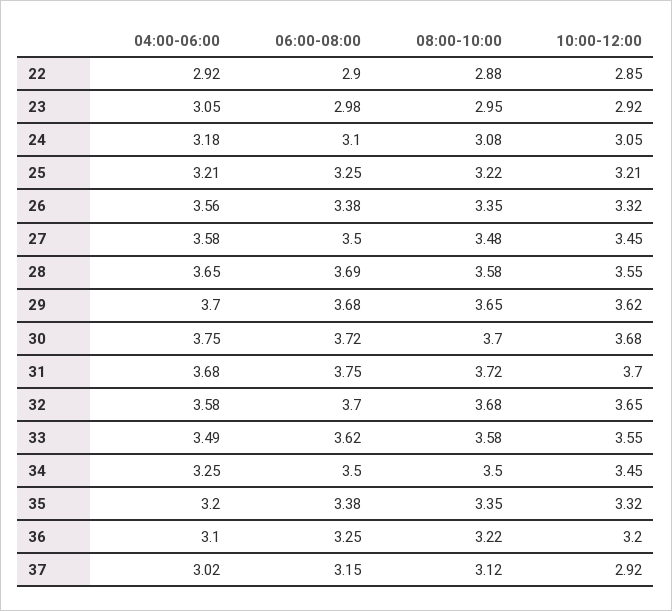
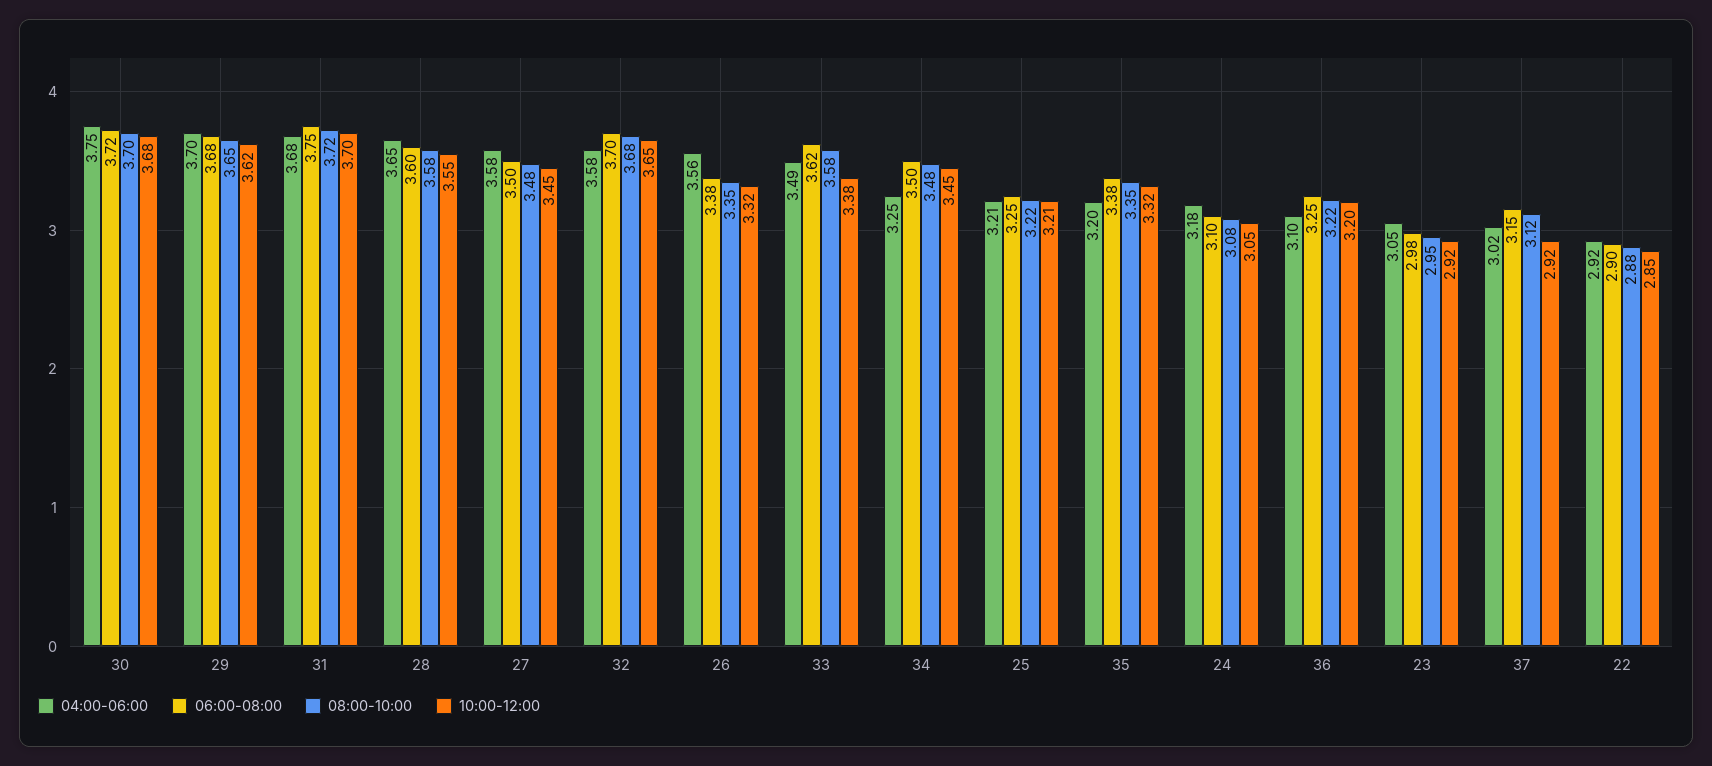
  {
    "04:00-06:00": {
      "22": 2.92,
      "23": 3.05,
      "24": 3.18,
      "25": 3.21,
      "26": 3.56,
      "27": 3.58,
      "28": 3.65,
      "29": 3.7,
      "30": 3.75,
      "31": 3.68,
      "32": 3.58,
      "33": 3.49,
      "34": 3.25,
      "35": 3.2,
      "36": 3.1,
      "37": 3.02
    },
    "06:00-08:00": {
      "22": 2.9,
      "23": 2.98,
      "24": 3.1,
      "25": 3.25,
      "26": 3.38,
      "27": 3.5,
-     "28": 3.69,
+     "28": 3.6,
      "29": 3.68,
      "30": 3.72,
      "31": 3.75,
      "32": 3.7,
      "33": 3.62,
      "34": 3.5,
      "35": 3.38,
      "36": 3.25,
      "37": 3.15
    },
    "08:00-10:00": {
      "22": 2.88,
      "23": 2.95,
      "24": 3.08,
      "25": 3.22,
      "26": 3.35,
      "27": 3.48,
      "28": 3.58,
      "29": 3.65,
      "30": 3.7,
      "31": 3.72,
      "32": 3.68,
      "33": 3.58,
-     "34": 3.5,
+     "34": 3.48,
      "35": 3.35,
      "36": 3.22,
      "37": 3.12
    },
    "10:00-12:00": {
      "22": 2.85,
      "23": 2.92,
      "24": 3.05,
      "25": 3.21,
      "26": 3.32,
      "27": 3.45,
      "28": 3.55,
      "29": 3.62,
      "30": 3.68,
      "31": 3.7,
      "32": 3.65,
-     "33": 3.55,
+     "33": 3.38,
      "34": 3.45,
      "35": 3.32,
      "36": 3.2,
      "37": 2.92
    }
  }

